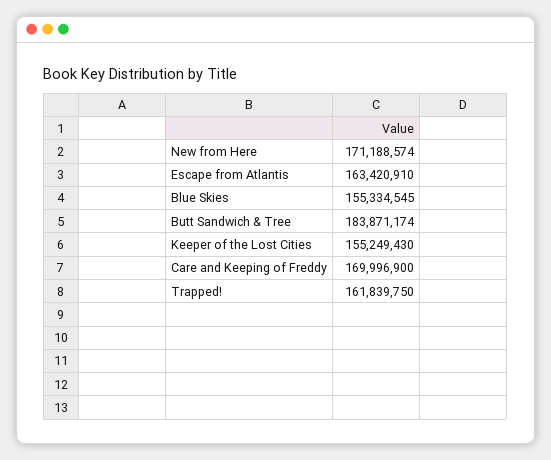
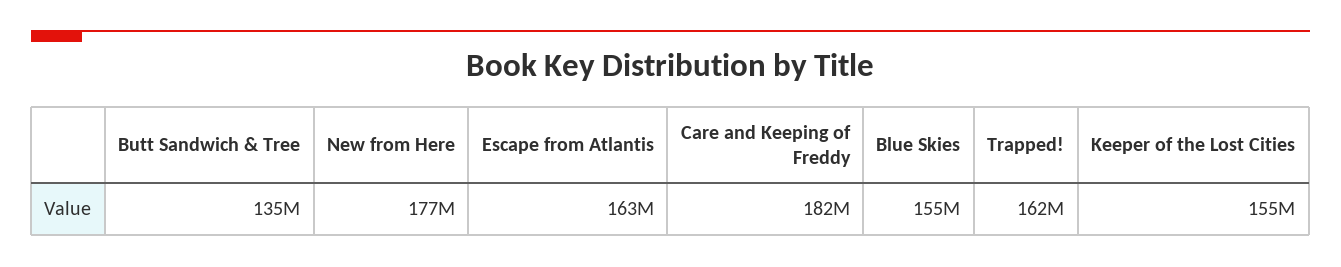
  {
-   "New from Here": 171188574,
+   "New from Here": 177000000,
    "Escape from Atlantis": 163420910,
    "Blue Skies": 155334545,
-   "Butt Sandwich & Tree": 183871174,
+   "Butt Sandwich & Tree": 135000000,
    "Keeper of the Lost Cities": 155249430,
-   "Care and Keeping of Freddy": 169996900,
+   "Care and Keeping of Freddy": 182000000,
    "Trapped!": 161839750
  }

